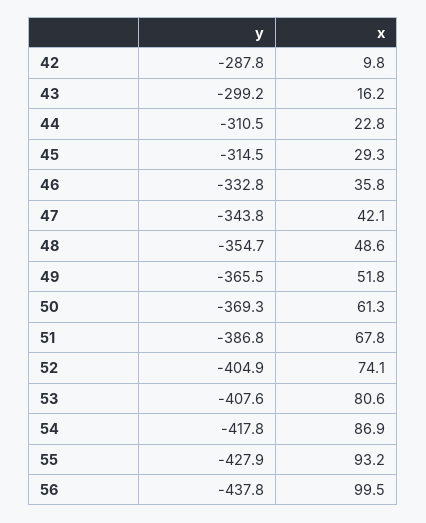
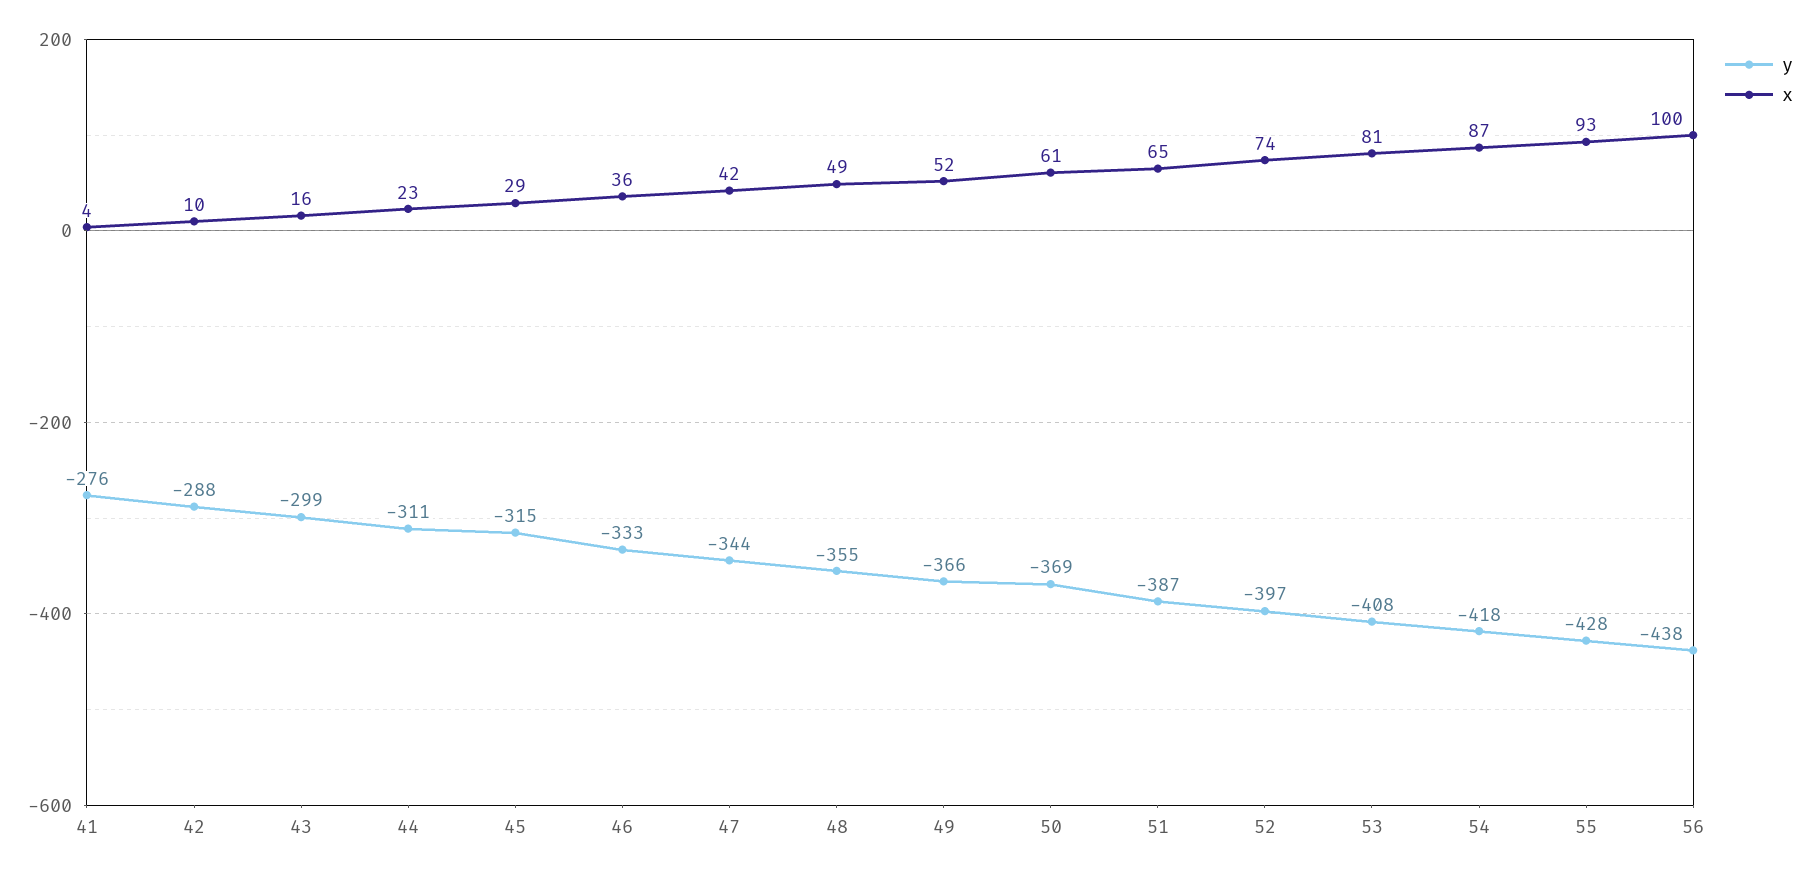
  {
    "y": {
      "42": -287.8,
      "43": -299.2,
      "44": -310.5,
      "45": -314.5,
      "46": -332.8,
      "47": -343.8,
      "48": -354.7,
      "49": -365.5,
      "50": -369.3,
      "51": -386.8,
-     "52": -404.9,
+     "52": -397,
      "53": -407.6,
      "54": -417.8,
      "55": -427.9,
-     "56": -437.8
+     "56": -437.8,
+     "41": -276
    },
    "x": {
      "42": 9.8,
      "43": 16.2,
      "44": 22.8,
      "45": 29.3,
      "46": 35.8,
      "47": 42.1,
      "48": 48.6,
      "49": 51.8,
      "50": 61.3,
-     "51": 67.8,
+     "51": 65,
      "52": 74.1,
      "53": 80.6,
      "54": 86.9,
      "55": 93.2,
-     "56": 99.5
+     "56": 99.5,
+     "41": 4
    }
  }

